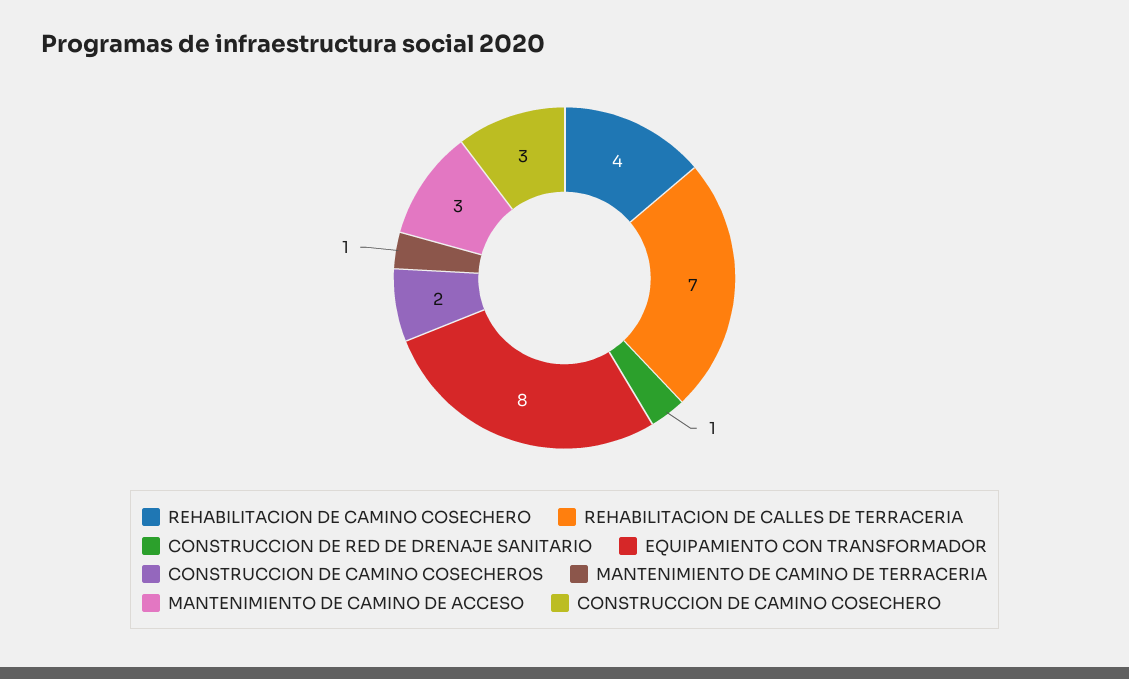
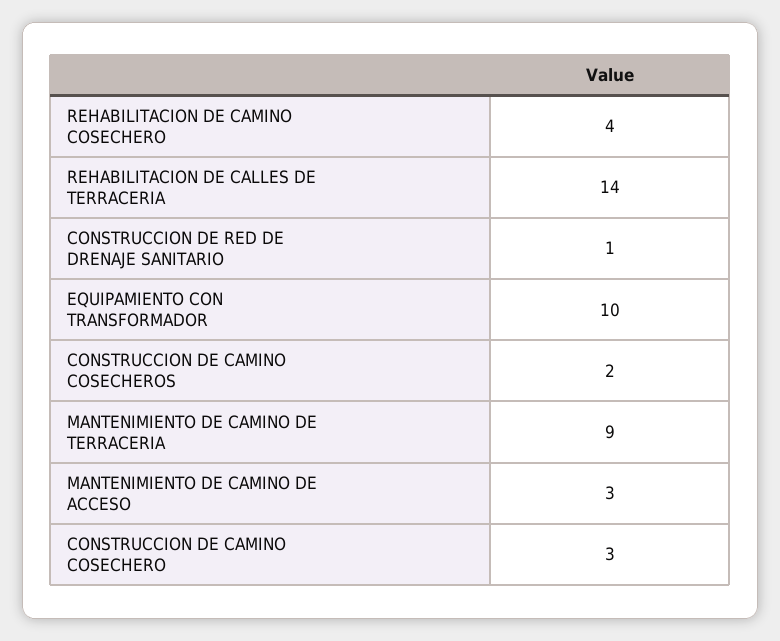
  {
    "REHABILITACION DE CAMINO COSECHERO": 4,
-   "REHABILITACION DE CALLES DE TERRACERIA": 7,
+   "REHABILITACION DE CALLES DE TERRACERIA": 14,
    "CONSTRUCCION DE RED DE DRENAJE SANITARIO": 1,
-   "EQUIPAMIENTO CON TRANSFORMADOR": 8,
+   "EQUIPAMIENTO CON TRANSFORMADOR": 10,
    "CONSTRUCCION DE CAMINO COSECHEROS": 2,
-   "MANTENIMIENTO DE CAMINO DE TERRACERIA": 1,
+   "MANTENIMIENTO DE CAMINO DE TERRACERIA": 9,
    "MANTENIMIENTO DE CAMINO DE ACCESO": 3,
    "CONSTRUCCION DE CAMINO COSECHERO": 3
  }

